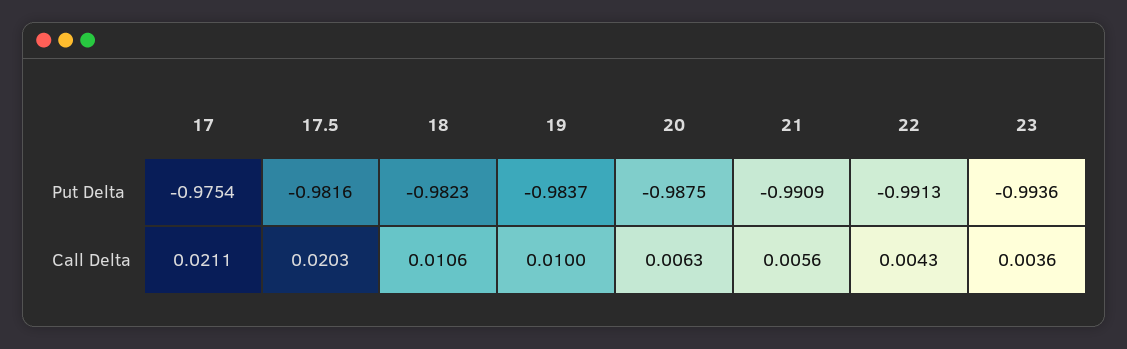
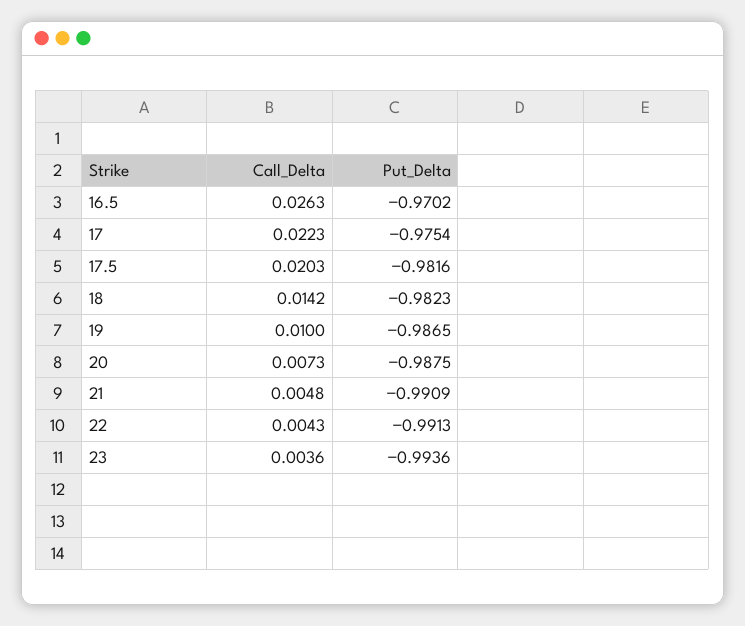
  {
    "17": {
      "Put Delta": -0.9754,
-     "Call Delta": 0.0211
+     "Call Delta": 0.0223
    },
    "17.5": {
      "Put Delta": -0.9816,
      "Call Delta": 0.0203
    },
    "18": {
      "Put Delta": -0.9823,
-     "Call Delta": 0.0106
+     "Call Delta": 0.0142
    },
    "19": {
-     "Put Delta": -0.9837,
+     "Put Delta": -0.9865,
      "Call Delta": 0.01
    },
    "20": {
      "Put Delta": -0.9875,
-     "Call Delta": 0.0063
+     "Call Delta": 0.0073
    },
    "21": {
      "Put Delta": -0.9909,
-     "Call Delta": 0.0056
+     "Call Delta": 0.0048
    },
    "22": {
      "Put Delta": -0.9913,
      "Call Delta": 0.0043
    },
    "23": {
      "Put Delta": -0.9936,
      "Call Delta": 0.0036
-   }
+   },
+   "16.5": {
+     "Call Delta": 0.0263,
+     "Put Delta": -0.9702
+   }
  }

